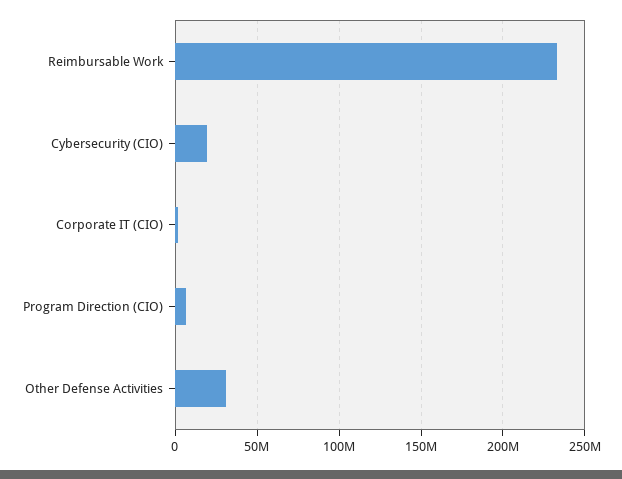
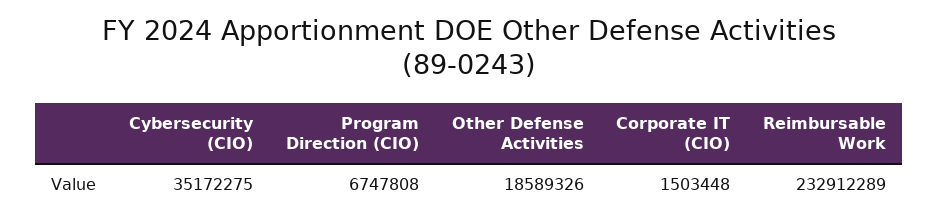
  {
    "Reimbursable Work": 232912289,
-   "Cybersecurity (CIO)": 20000000,
+   "Cybersecurity (CIO)": 35172275,
    "Corporate IT (CIO)": 1503448,
    "Program Direction (CIO)": 6747808,
-   "Other Defense Activities": 30000000
+   "Other Defense Activities": 18589326
  }

